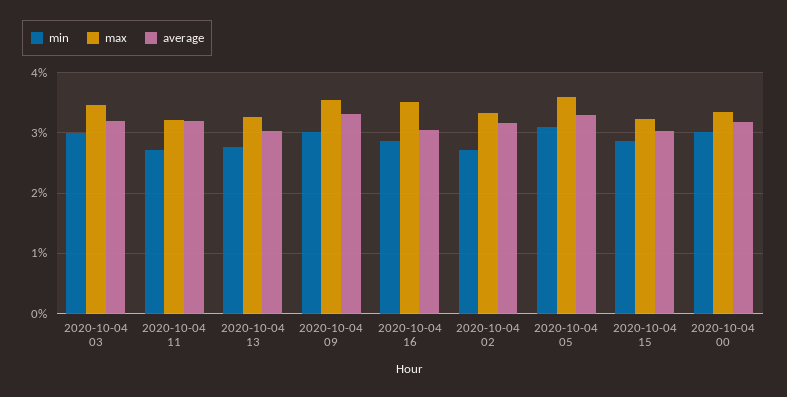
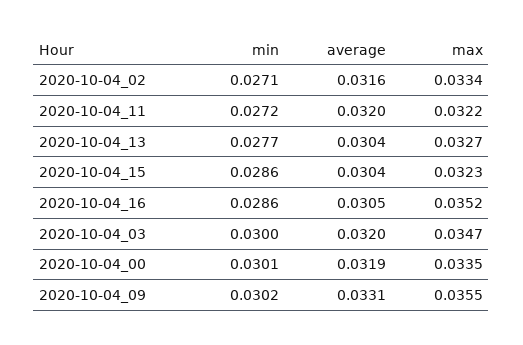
  {
    "min": {
      "2020-10-04 03": 0.03,
      "2020-10-04 11": 0.0272,
      "2020-10-04 13": 0.0277,
      "2020-10-04 09": 0.0302,
      "2020-10-04 16": 0.0286,
      "2020-10-04 02": 0.0271,
-     "2020-10-04 05": 0.031,
      "2020-10-04 15": 0.0286,
      "2020-10-04 00": 0.0301
    },
    "max": {
      "2020-10-04 03": 0.0347,
      "2020-10-04 11": 0.0322,
      "2020-10-04 13": 0.0327,
      "2020-10-04 09": 0.0355,
      "2020-10-04 16": 0.0352,
      "2020-10-04 02": 0.0334,
-     "2020-10-04 05": 0.036,
      "2020-10-04 15": 0.0323,
      "2020-10-04 00": 0.0335
    },
    "average": {
      "2020-10-04 03": 0.032,
      "2020-10-04 11": 0.032,
      "2020-10-04 13": 0.0304,
      "2020-10-04 09": 0.0331,
      "2020-10-04 16": 0.0305,
      "2020-10-04 02": 0.0316,
-     "2020-10-04 05": 0.033,
      "2020-10-04 15": 0.0304,
      "2020-10-04 00": 0.0319
    }
  }

